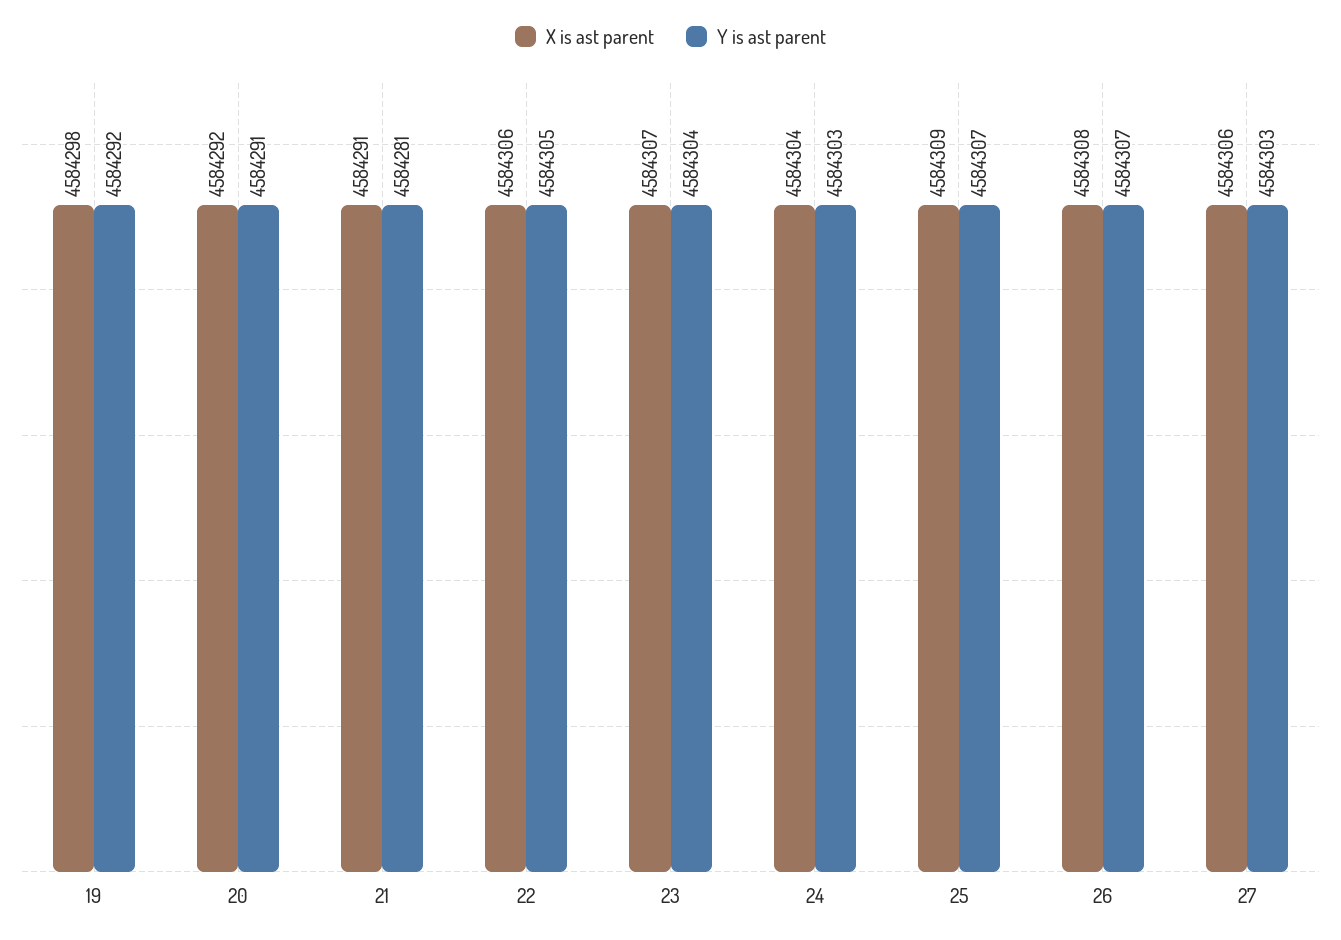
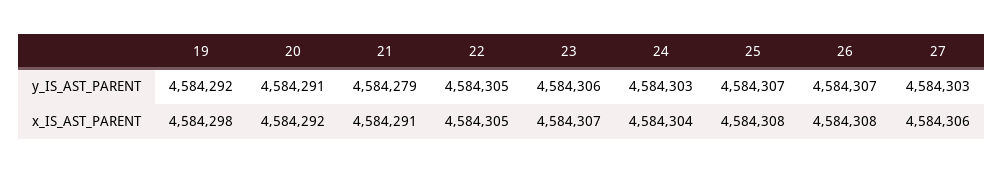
  {
    "X is ast parent": {
      "19": 4584298,
      "20": 4584292,
      "21": 4584291,
-     "22": 4584306,
+     "22": 4584305,
      "23": 4584307,
      "24": 4584304,
-     "25": 4584309,
+     "25": 4584308,
      "26": 4584308,
      "27": 4584306
    },
    "Y is ast parent": {
      "19": 4584292,
      "20": 4584291,
-     "21": 4584281,
+     "21": 4584279,
      "22": 4584305,
-     "23": 4584304,
+     "23": 4584306,
      "24": 4584303,
      "25": 4584307,
      "26": 4584307,
      "27": 4584303
    }
  }

